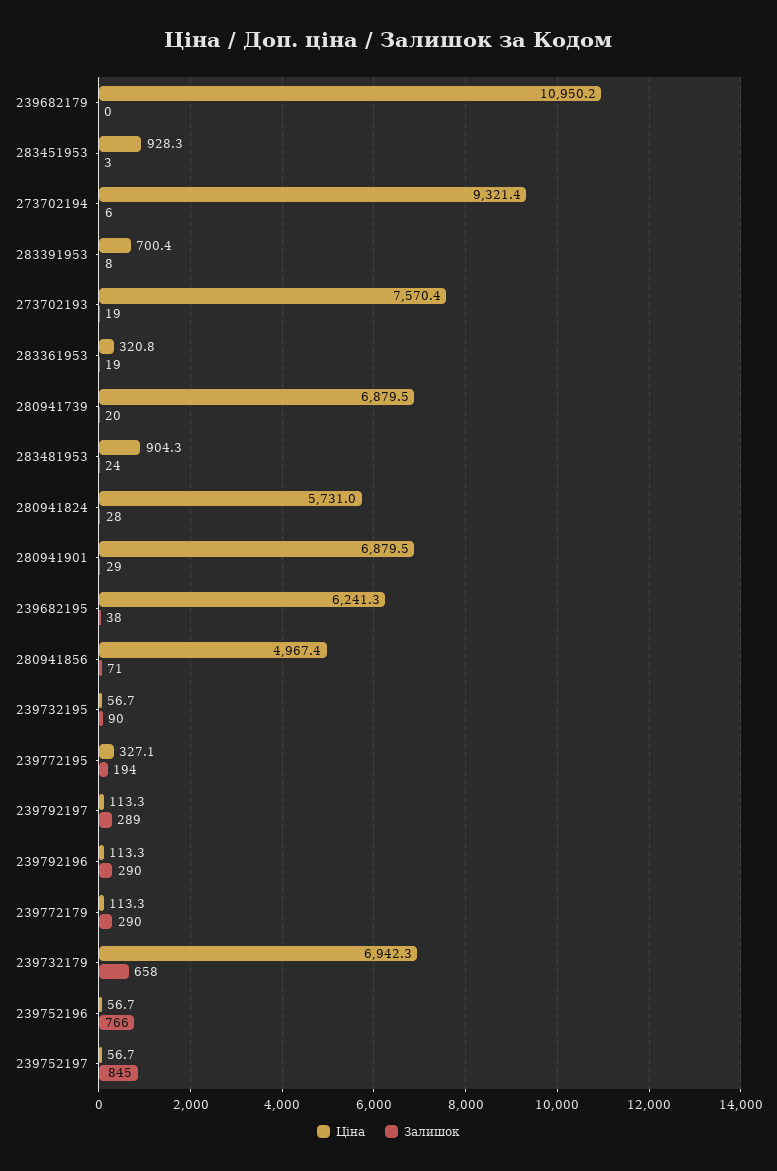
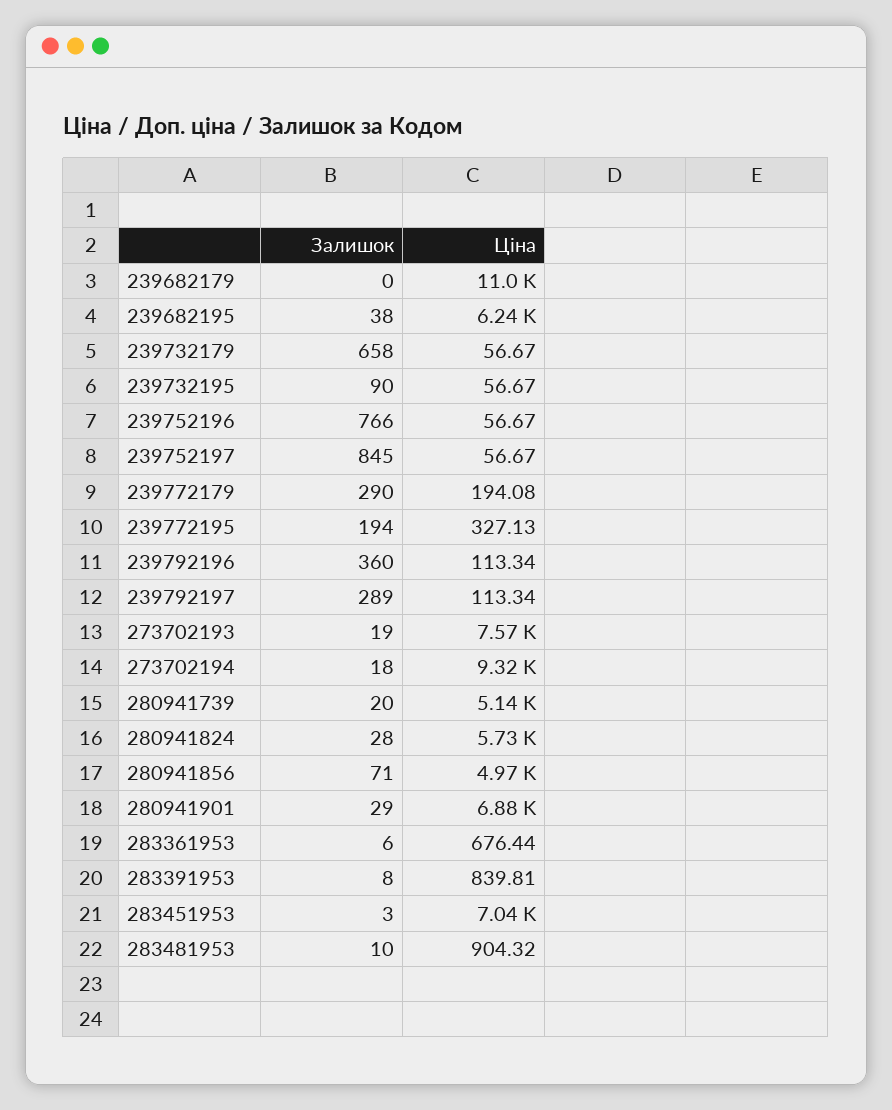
  {
    "Ціна": {
      "239682179": 10950.2,
-     "283451953": 928.3,
+     "283451953": 7040,
      "273702194": 9321.4,
-     "283391953": 700.4,
+     "283391953": 839.81,
      "273702193": 7570.4,
-     "283361953": 320.8,
+     "283361953": 676.44,
-     "280941739": 6879.5,
+     "280941739": 5140,
      "283481953": 904.32,
      "280941824": 5731,
      "280941901": 6879.5,
      "239682195": 6241.3,
      "280941856": 4967.4,
      "239732195": 56.67,
      "239772195": 327.13,
      "239792197": 113.34,
      "239792196": 113.34,
-     "239772179": 113.3,
+     "239772179": 194.08,
-     "239732179": 6942.3,
+     "239732179": 56.67,
      "239752196": 56.67,
      "239752197": 56.67
    },
    "Залишок": {
      "239682179": 0,
      "283451953": 3,
-     "273702194": 6,
+     "273702194": 18,
      "283391953": 8,
      "273702193": 19,
-     "283361953": 19,
+     "283361953": 6,
      "280941739": 20,
-     "283481953": 24,
+     "283481953": 10,
      "280941824": 28,
      "280941901": 29,
      "239682195": 38,
      "280941856": 71,
      "239732195": 90,
      "239772195": 194,
      "239792197": 289,
-     "239792196": 290,
+     "239792196": 360,
      "239772179": 290,
      "239732179": 658,
      "239752196": 766,
      "239752197": 845
    }
  }

